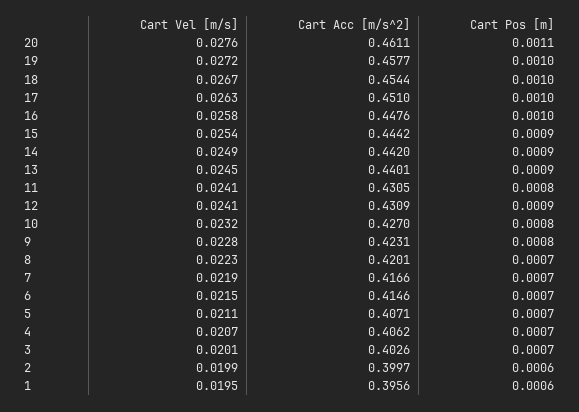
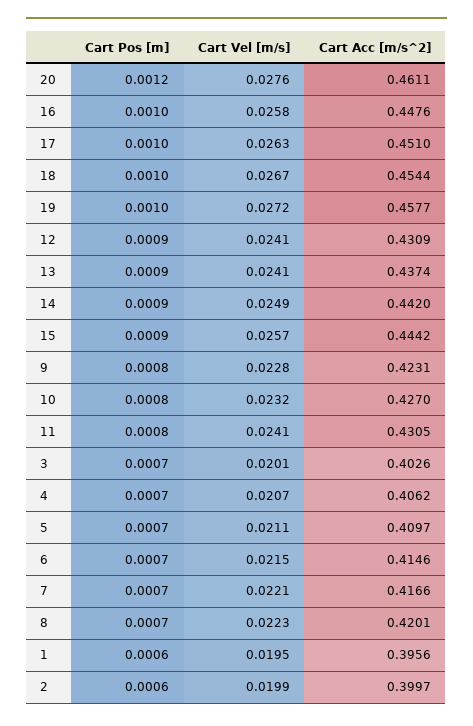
  {
    "Cart Vel [m/s]": {
      "20": 0.0276,
      "19": 0.0272,
      "18": 0.0267,
      "17": 0.0263,
      "16": 0.0258,
-     "15": 0.0254,
+     "15": 0.0257,
      "14": 0.0249,
-     "13": 0.0245,
+     "13": 0.0241,
      "11": 0.0241,
      "12": 0.0241,
      "10": 0.0232,
      "9": 0.0228,
      "8": 0.0223,
-     "7": 0.0219,
+     "7": 0.0221,
      "6": 0.0215,
      "5": 0.0211,
      "4": 0.0207,
      "3": 0.0201,
      "2": 0.0199,
      "1": 0.0195
    },
    "Cart Acc [m/s^2]": {
      "20": 0.4611,
      "19": 0.4577,
      "18": 0.4544,
      "17": 0.451,
      "16": 0.4476,
      "15": 0.4442,
      "14": 0.442,
-     "13": 0.4401,
+     "13": 0.4374,
      "11": 0.4305,
      "12": 0.4309,
      "10": 0.427,
      "9": 0.4231,
      "8": 0.4201,
      "7": 0.4166,
      "6": 0.4146,
-     "5": 0.4071,
+     "5": 0.4097,
      "4": 0.4062,
      "3": 0.4026,
      "2": 0.3997,
      "1": 0.3956
    },
    "Cart Pos [m]": {
-     "20": 0.0011,
+     "20": 0.0012,
      "19": 0.001,
      "18": 0.001,
      "17": 0.001,
      "16": 0.001,
      "15": 0.0009,
      "14": 0.0009,
      "13": 0.0009,
      "11": 0.0008,
      "12": 0.0009,
      "10": 0.0008,
      "9": 0.0008,
      "8": 0.0007,
      "7": 0.0007,
      "6": 0.0007,
      "5": 0.0007,
      "4": 0.0007,
      "3": 0.0007,
      "2": 0.0006,
      "1": 0.0006
    }
  }

